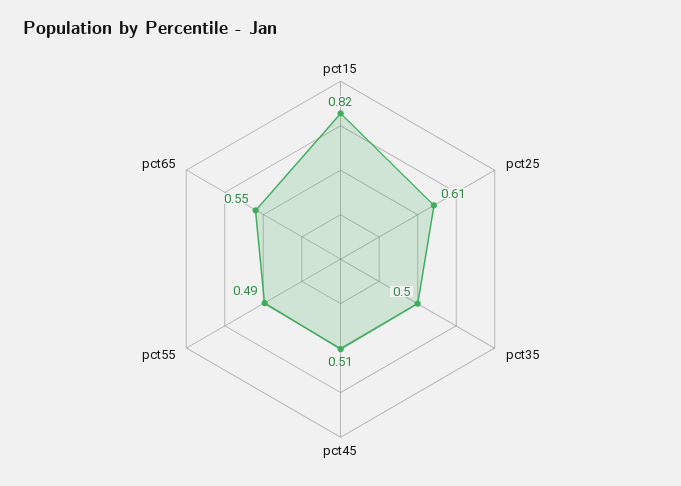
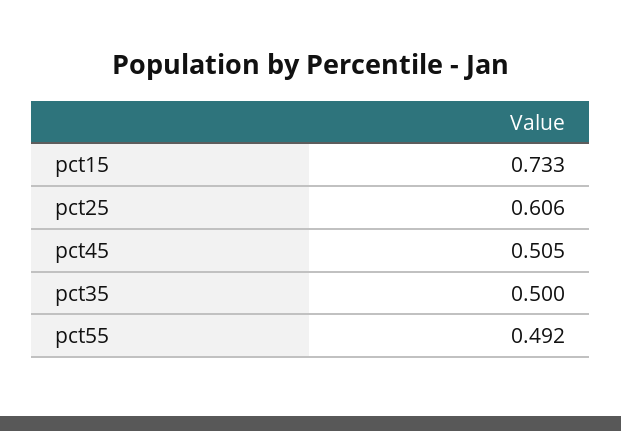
  {
-   "pct15": 0.82,
+   "pct15": 0.733,
    "pct25": 0.606,
    "pct35": 0.5,
    "pct45": 0.505,
-   "pct55": 0.492,
+   "pct55": 0.492
-   "pct65": 0.55
  }

